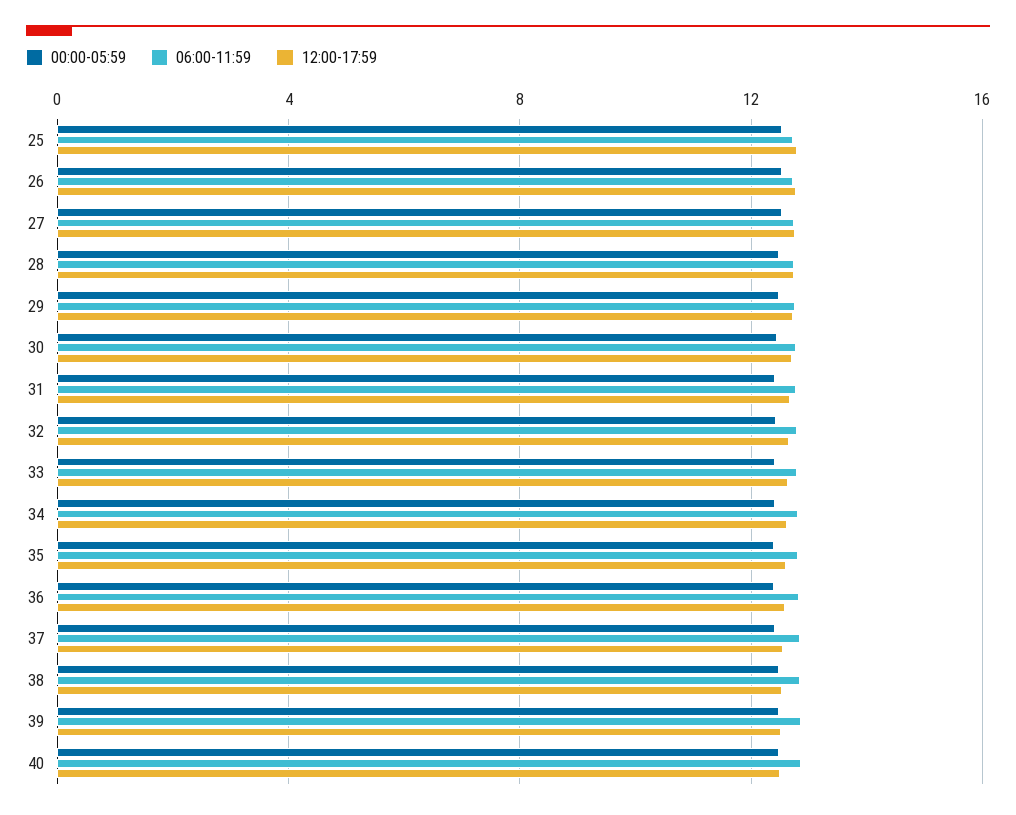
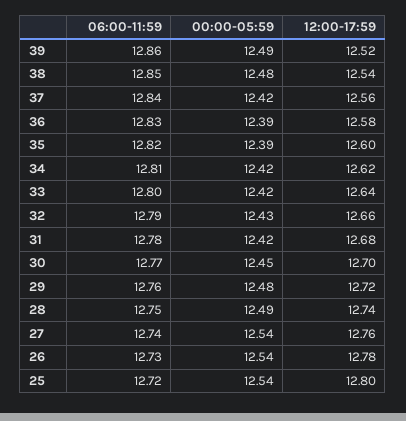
  {
    "00:00-05:59": {
      "25": 12.54,
      "26": 12.54,
      "27": 12.54,
      "28": 12.49,
      "29": 12.48,
      "30": 12.45,
      "31": 12.42,
      "32": 12.43,
      "33": 12.42,
      "34": 12.42,
      "35": 12.39,
      "36": 12.39,
      "37": 12.42,
      "38": 12.48,
-     "39": 12.49,
+     "39": 12.49
-     "40": 12.5
    },
    "06:00-11:59": {
      "25": 12.72,
      "26": 12.73,
      "27": 12.74,
      "28": 12.75,
      "29": 12.76,
      "30": 12.77,
      "31": 12.78,
      "32": 12.79,
      "33": 12.8,
      "34": 12.81,
      "35": 12.82,
      "36": 12.83,
      "37": 12.84,
      "38": 12.85,
-     "39": 12.86,
+     "39": 12.86
-     "40": 13
    },
    "12:00-17:59": {
      "25": 12.8,
      "26": 12.78,
      "27": 12.76,
      "28": 12.74,
      "29": 12.72,
      "30": 12.7,
      "31": 12.68,
      "32": 12.66,
      "33": 12.64,
      "34": 12.62,
      "35": 12.6,
      "36": 12.58,
      "37": 12.56,
      "38": 12.54,
-     "39": 12.52,
+     "39": 12.52
-     "40": 12.5
    }
  }

